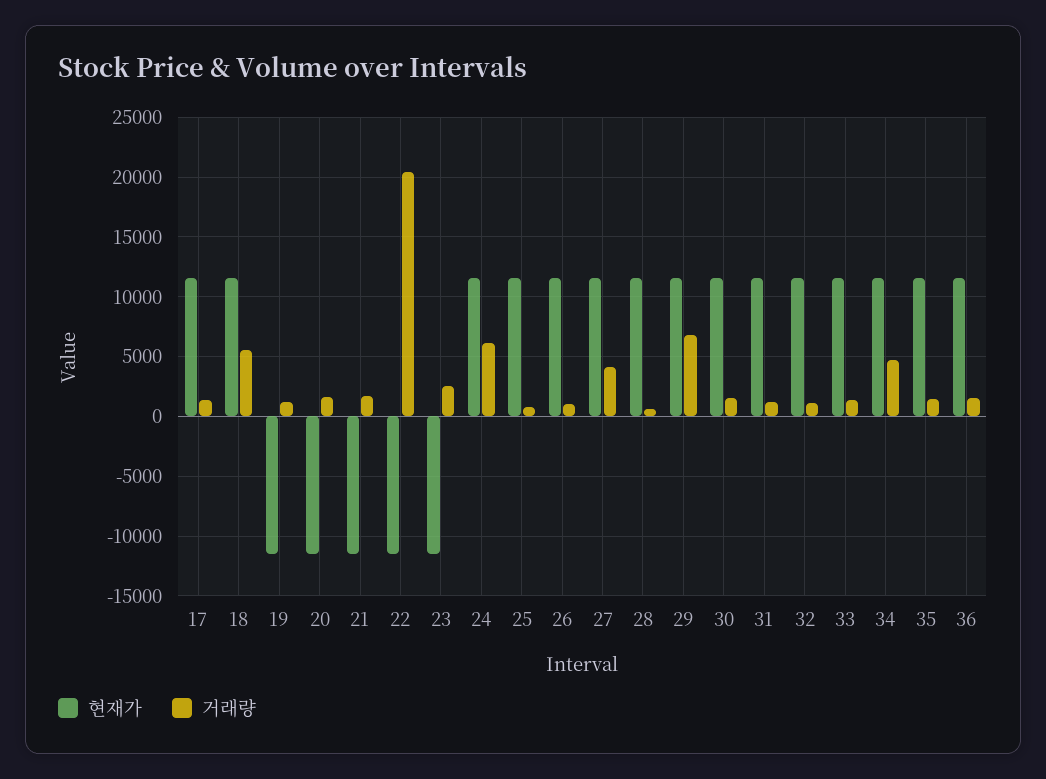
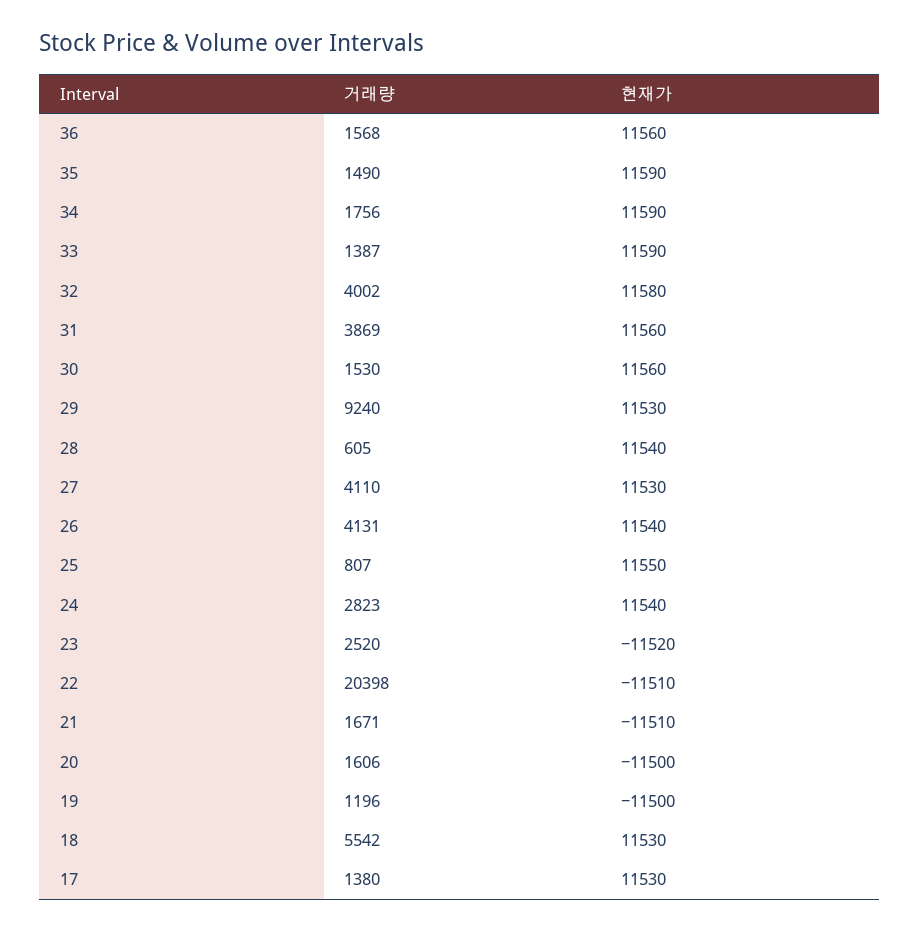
  {
    "현재가": {
      "17": 11530,
      "18": 11530,
      "19": -11500,
      "20": -11500,
      "21": -11510,
      "22": -11510,
      "23": -11520,
      "24": 11540,
      "25": 11550,
      "26": 11540,
      "27": 11530,
      "28": 11540,
      "29": 11530,
      "30": 11560,
      "31": 11560,
      "32": 11580,
      "33": 11590,
      "34": 11590,
      "35": 11590,
      "36": 11560
    },
    "거래량": {
      "17": 1380,
      "18": 5542,
      "19": 1196,
      "20": 1606,
      "21": 1671,
      "22": 20398,
      "23": 2520,
-     "24": 6000,
+     "24": 2823,
      "25": 807,
-     "26": 1000,
+     "26": 4131,
      "27": 4110,
      "28": 605,
-     "29": 7000,
+     "29": 9240,
      "30": 1530,
-     "31": 1000,
+     "31": 3869,
-     "32": 1000,
+     "32": 4002,
      "33": 1387,
-     "34": 5000,
+     "34": 1756,
      "35": 1490,
      "36": 1568
    }
  }

